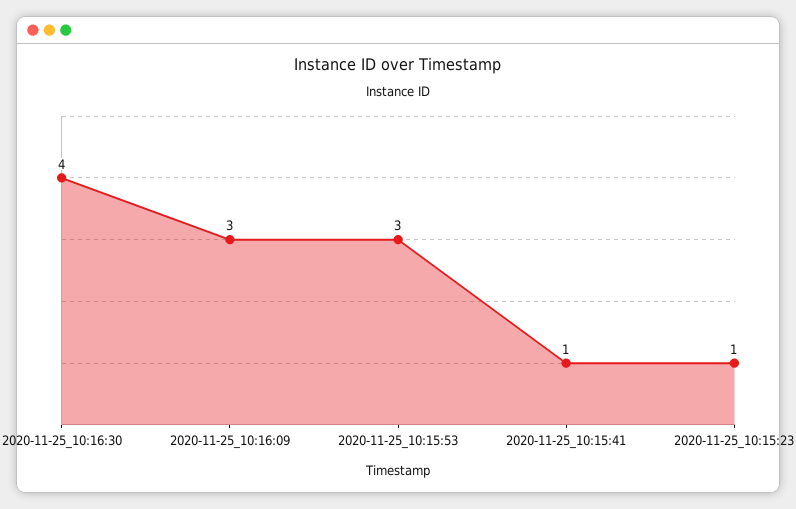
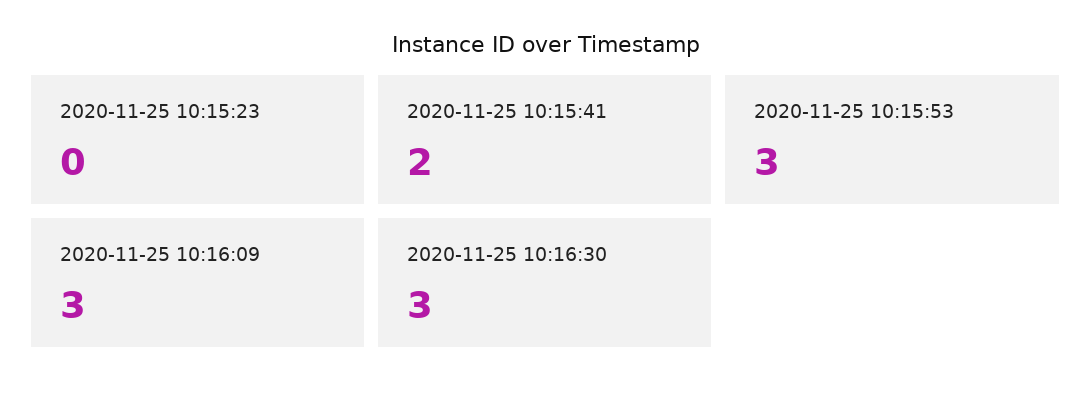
  {
-   "2020-11-25_10:16:30": 4,
+   "2020-11-25_10:16:30": 3,
    "2020-11-25_10:16:09": 3,
    "2020-11-25_10:15:53": 3,
-   "2020-11-25_10:15:41": 1,
+   "2020-11-25_10:15:41": 2,
-   "2020-11-25_10:15:23": 1
+   "2020-11-25_10:15:23": 0
  }

